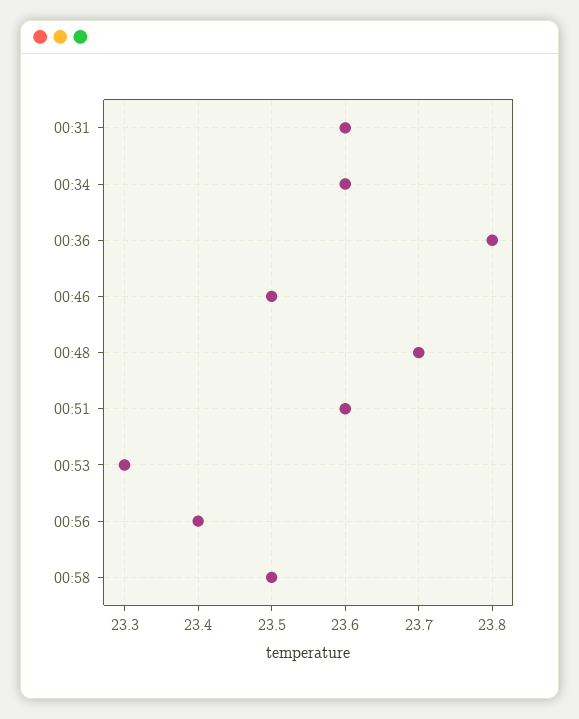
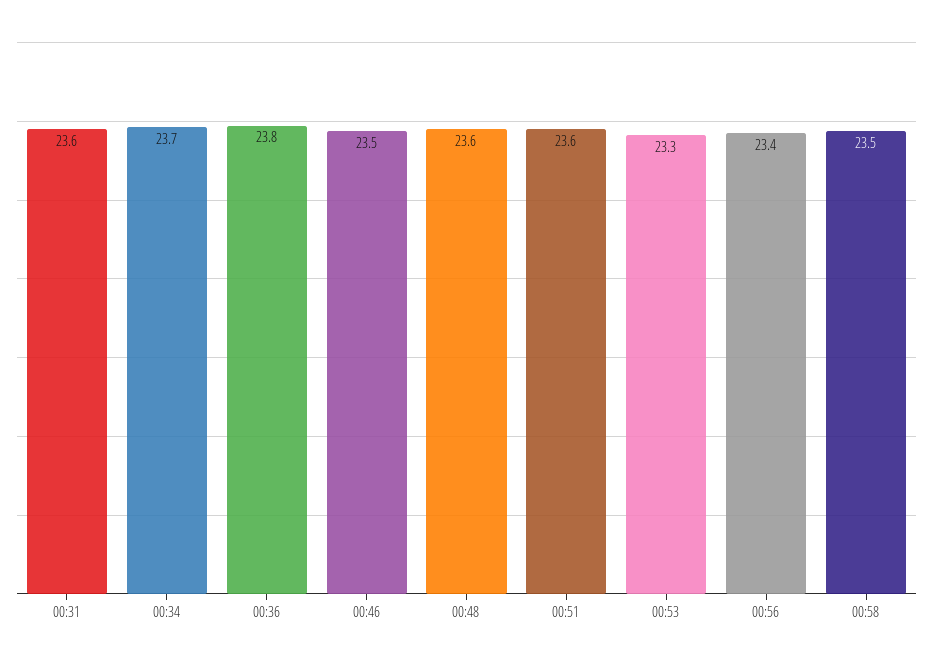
  {
    "00:31": 23.6,
-   "00:34": 23.6,
+   "00:34": 23.7,
    "00:36": 23.8,
    "00:46": 23.5,
-   "00:48": 23.7,
+   "00:48": 23.6,
    "00:51": 23.6,
    "00:53": 23.3,
    "00:56": 23.4,
    "00:58": 23.5
  }

